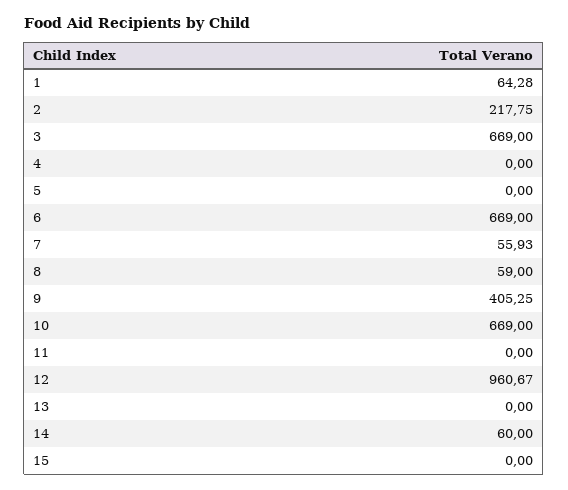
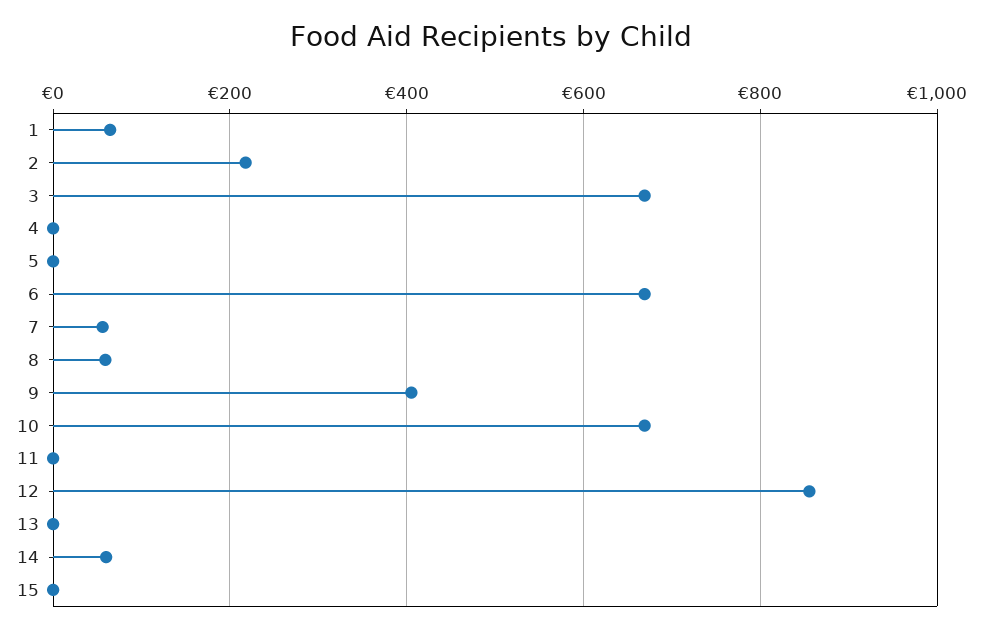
  {
    "1": 64.28,
    "2": 217.75,
    "3": 669,
    "4": 0,
    "5": 0,
    "6": 669,
    "7": 55.93,
    "8": 59,
    "9": 405.25,
    "10": 669,
    "11": 0,
-   "12": 960.67,
+   "12": 860,
    "13": 0,
    "14": 60,
    "15": 0
  }

